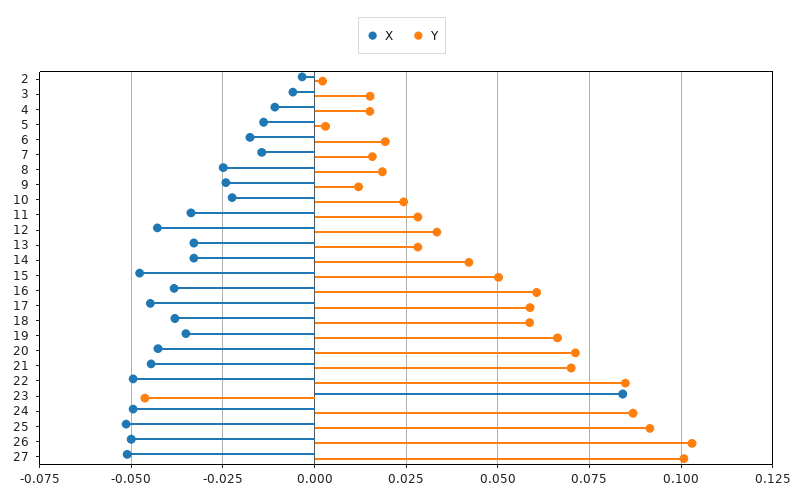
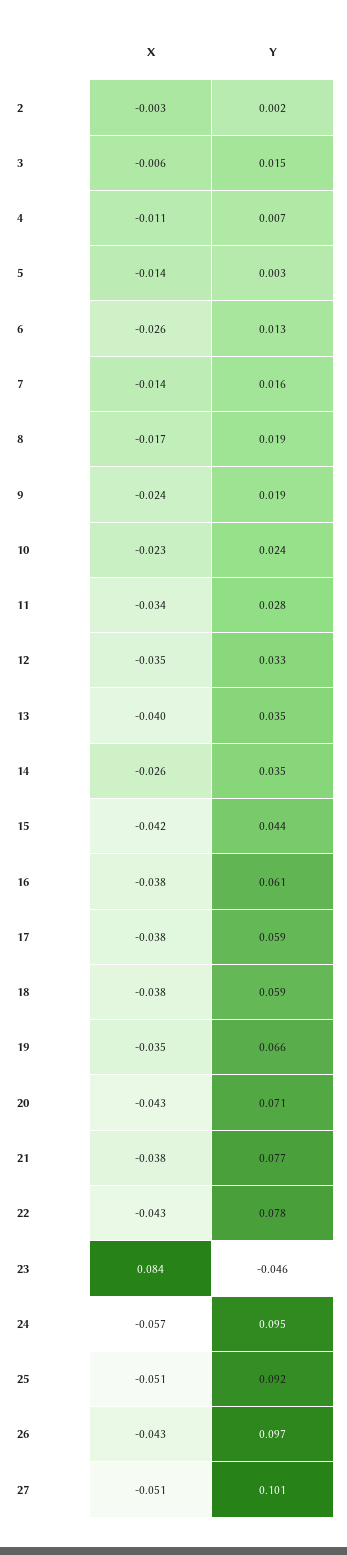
  {
    "X": {
      "2": -0.003,
      "3": -0.006,
      "4": -0.011,
      "5": -0.014,
-     "6": -0.0175,
+     "6": -0.026,
      "7": -0.014,
-     "8": -0.025,
+     "8": -0.017,
      "9": -0.024,
      "10": -0.023,
      "11": -0.034,
-     "12": -0.0425,
+     "12": -0.035,
-     "13": -0.0325,
+     "13": -0.04,
-     "14": -0.0325,
+     "14": -0.026,
-     "15": -0.0475,
+     "15": -0.042,
      "16": -0.038,
-     "17": -0.045,
+     "17": -0.038,
      "18": -0.038,
      "19": -0.035,
      "20": -0.043,
-     "21": -0.045,
+     "21": -0.038,
-     "22": -0.05,
+     "22": -0.043,
      "23": 0.084,
-     "24": -0.05,
+     "24": -0.057,
      "25": -0.051,
-     "26": -0.05,
+     "26": -0.043,
      "27": -0.051
    },
    "Y": {
      "2": 0.002,
      "3": 0.015,
-     "4": 0.015,
+     "4": 0.007,
      "5": 0.003,
-     "6": 0.02,
+     "6": 0.013,
      "7": 0.016,
      "8": 0.019,
-     "9": 0.0125,
+     "9": 0.019,
      "10": 0.024,
      "11": 0.028,
      "12": 0.033,
-     "13": 0.0275,
+     "13": 0.035,
-     "14": 0.0425,
+     "14": 0.035,
-     "15": 0.05,
+     "15": 0.044,
      "16": 0.061,
      "17": 0.059,
      "18": 0.059,
      "19": 0.066,
      "20": 0.071,
-     "21": 0.07,
+     "21": 0.077,
-     "22": 0.085,
+     "22": 0.078,
      "23": -0.046,
-     "24": 0.0875,
+     "24": 0.095,
      "25": 0.092,
-     "26": 0.1025,
+     "26": 0.097,
      "27": 0.101
    }
  }

